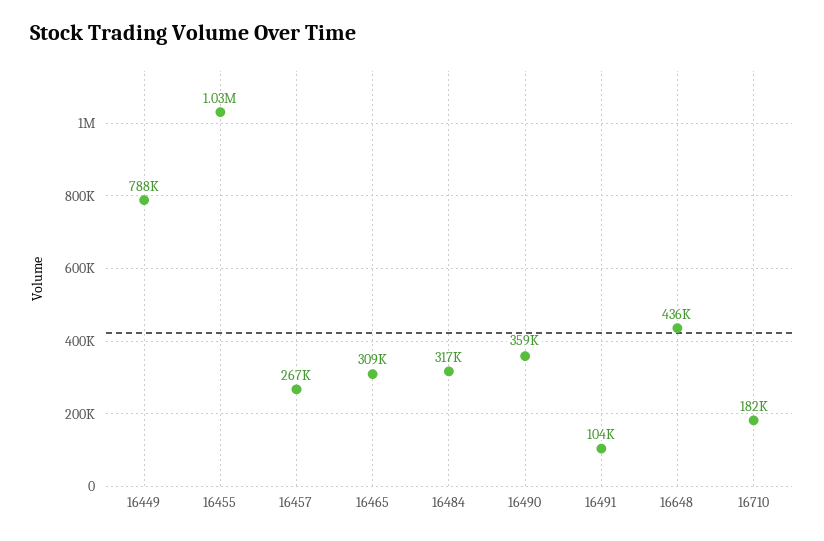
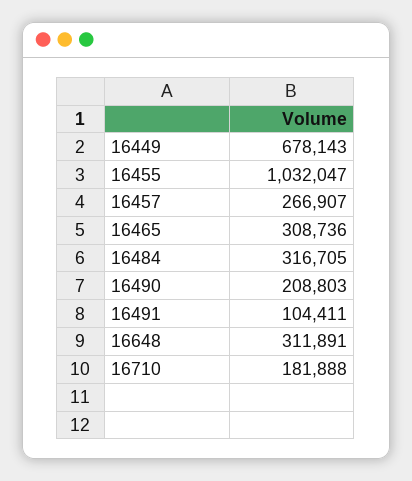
  {
-   "16449": 788000,
+   "16449": 678143,
    "16455": 1032047,
    "16457": 266907,
    "16465": 308736,
    "16484": 316705,
-   "16490": 359000,
+   "16490": 208803,
    "16491": 104411,
-   "16648": 436000,
+   "16648": 311891,
    "16710": 181888
  }

